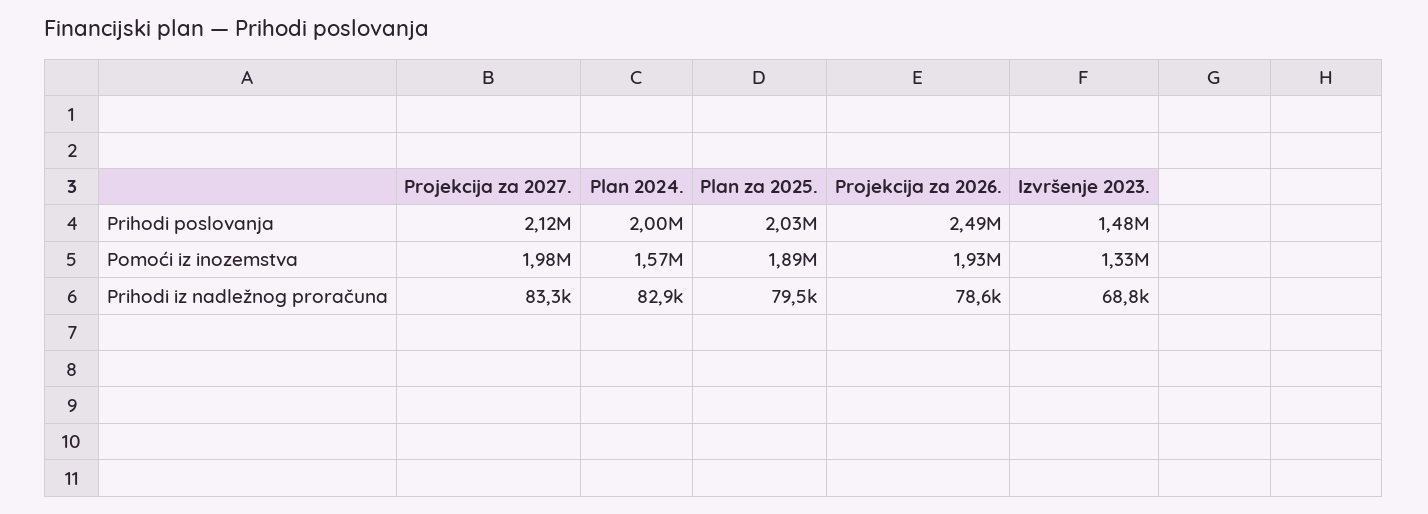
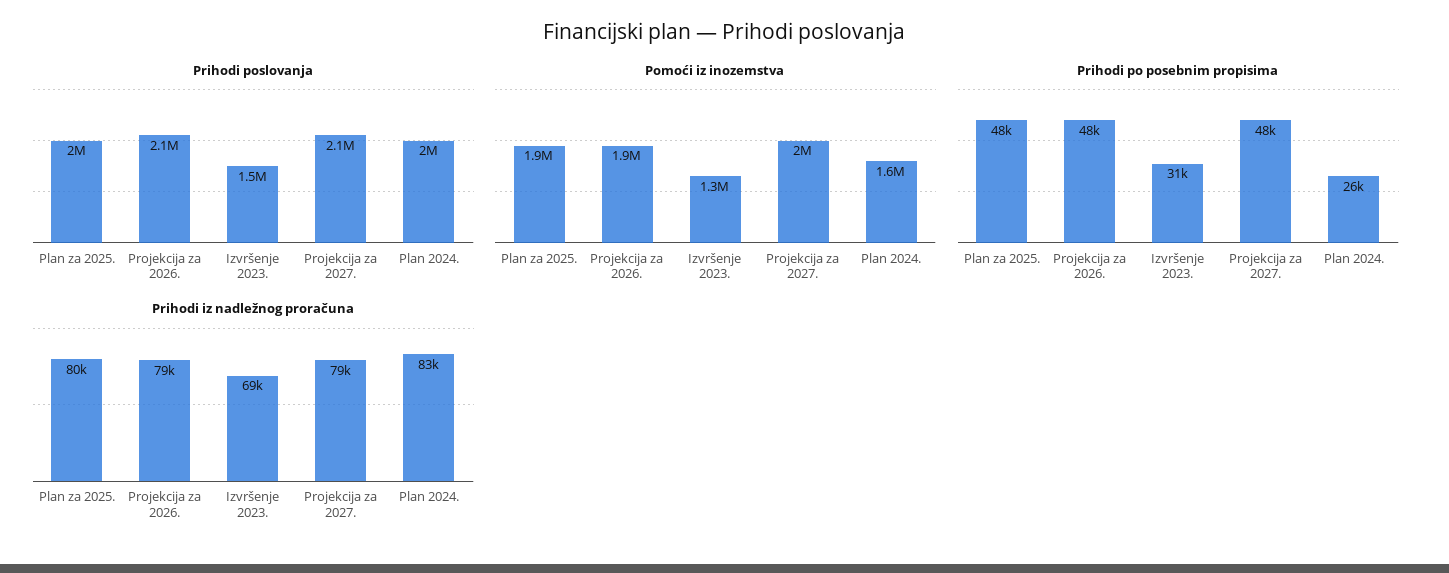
  {
    "Prihodi poslovanja": {
      "Projekcija za 2027.": 2120000,
      "Plan 2024.": 2000000,
      "Plan za 2025.": 2030000,
-     "Projekcija za 2026.": 2490000,
+     "Projekcija za 2026.": 2100000,
      "Izvršenje 2023.": 1480000
    },
    "Pomoći iz inozemstva": {
      "Projekcija za 2027.": 1980000,
      "Plan 2024.": 1570000,
      "Plan za 2025.": 1890000,
      "Projekcija za 2026.": 1930000,
      "Izvršenje 2023.": 1330000
    },
    "Prihodi iz nadležnog proračuna": {
-     "Projekcija za 2027.": 83300,
+     "Projekcija za 2027.": 79000,
      "Plan 2024.": 82900,
      "Plan za 2025.": 79500,
      "Projekcija za 2026.": 78600,
      "Izvršenje 2023.": 68800
-   }
+   },
+   "Prihodi po posebnim propisima": {
+     "Plan za 2025.": 48000,
+     "Projekcija za 2026.": 48000,
+     "Izvršenje 2023.": 31000,
+     "Projekcija za 2027.": 48000,
+     "Plan 2024.": 26000
+   }
  }

